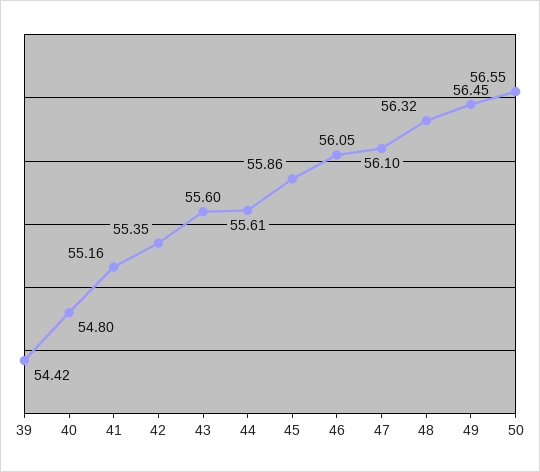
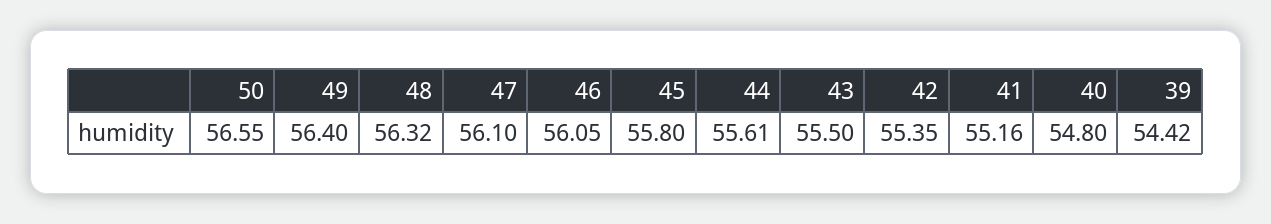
  {
    "39": 54.42,
    "40": 54.8,
    "41": 55.16,
    "42": 55.35,
-   "43": 55.6,
+   "43": 55.5,
    "44": 55.61,
-   "45": 55.86,
+   "45": 55.8,
    "46": 56.05,
    "47": 56.1,
    "48": 56.32,
-   "49": 56.45,
+   "49": 56.4,
    "50": 56.55
  }

